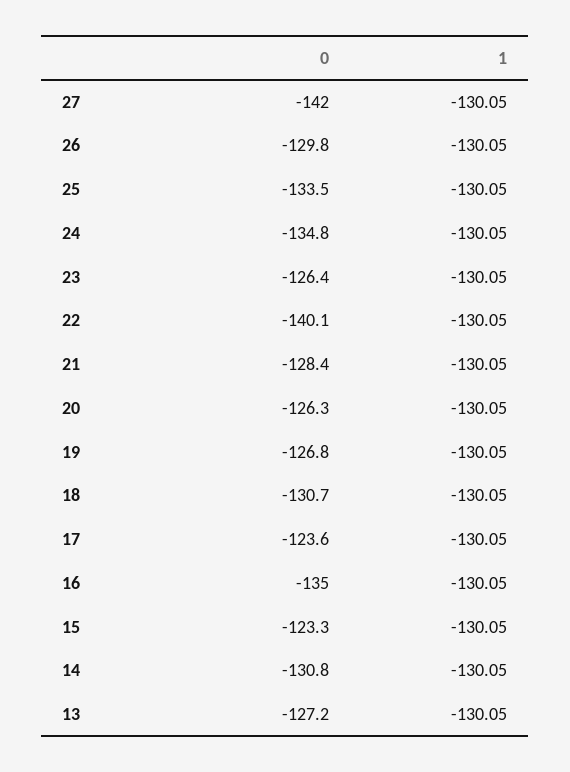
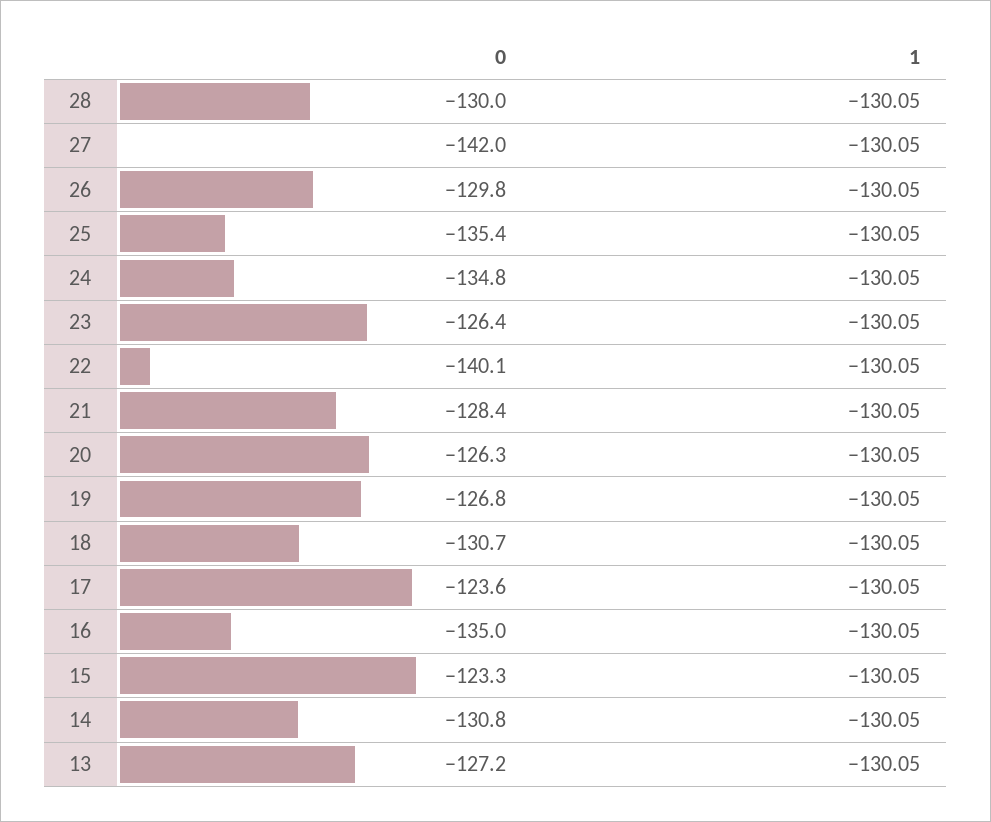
  {
    "0": {
      "27": -142,
      "26": -129.8,
-     "25": -133.5,
+     "25": -135.4,
      "24": -134.8,
      "23": -126.4,
      "22": -140.1,
      "21": -128.4,
      "20": -126.3,
      "19": -126.8,
      "18": -130.7,
      "17": -123.6,
      "16": -135,
      "15": -123.3,
      "14": -130.8,
-     "13": -127.2
+     "13": -127.2,
+     "28": -130
    },
    "1": {
      "27": -130.05,
      "26": -130.05,
      "25": -130.05,
      "24": -130.05,
      "23": -130.05,
      "22": -130.05,
      "21": -130.05,
      "20": -130.05,
      "19": -130.05,
      "18": -130.05,
      "17": -130.05,
      "16": -130.05,
      "15": -130.05,
      "14": -130.05,
-     "13": -130.05
+     "13": -130.05,
+     "28": -130.05
    }
  }

